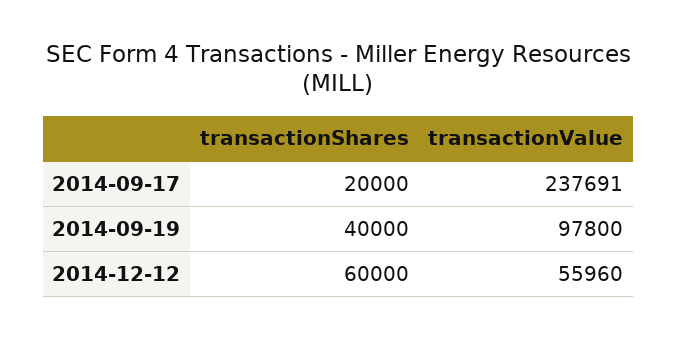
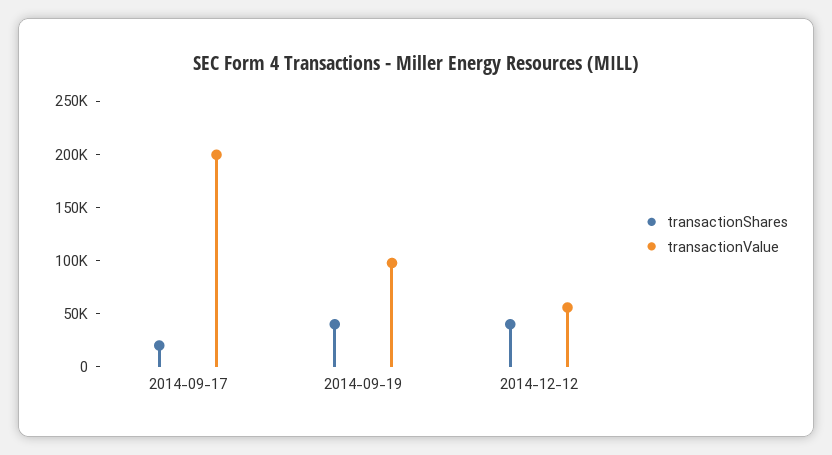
  {
    "transactionShares": {
      "2014-09-17": 20000,
      "2014-09-19": 40000,
-     "2014-12-12": 60000
+     "2014-12-12": 40000
    },
    "transactionValue": {
-     "2014-09-17": 237691,
+     "2014-09-17": 200000,
      "2014-09-19": 97800,
      "2014-12-12": 55960
    }
  }

